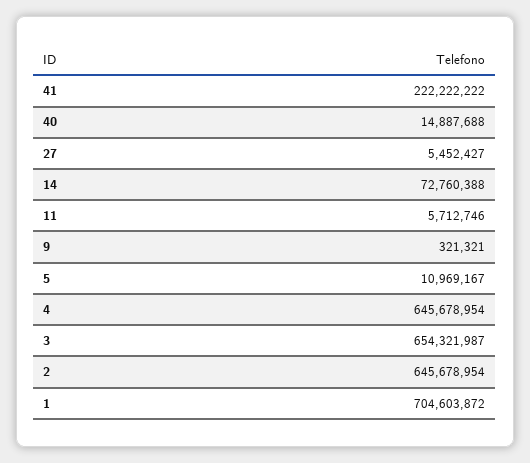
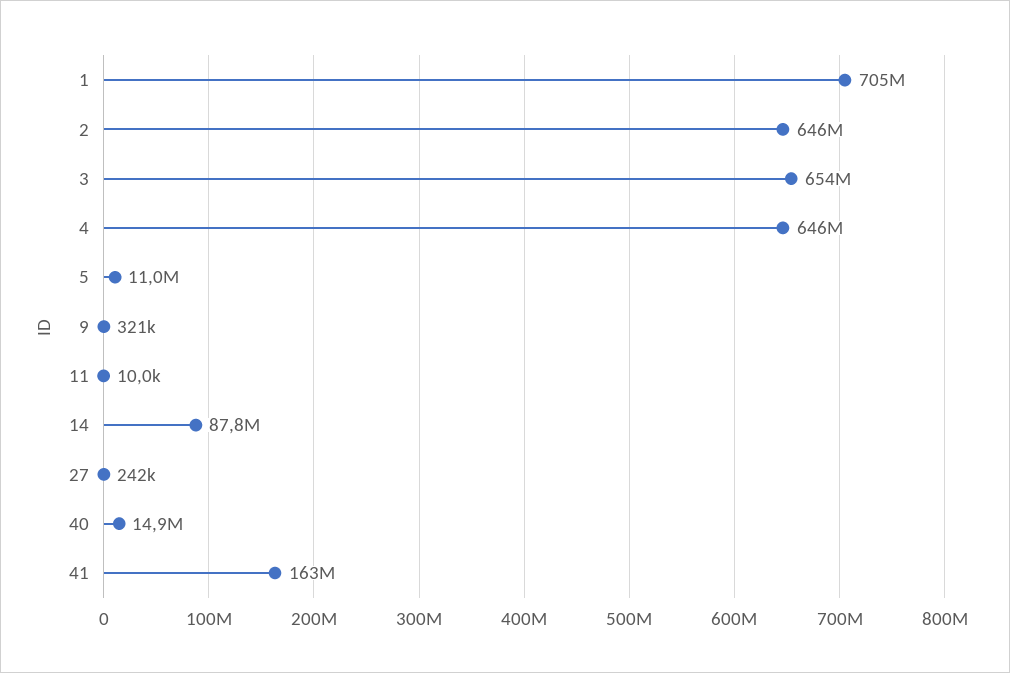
  {
-   "41": 222222222,
+   "41": 163000000,
    "40": 14887688,
-   "27": 5452427,
+   "27": 242000,
-   "14": 72760388,
+   "14": 87800000,
-   "11": 5712746,
+   "11": 10000,
    "9": 321321,
    "5": 10969167,
    "4": 645678954,
    "3": 654321987,
    "2": 645678954,
    "1": 704603872
  }

